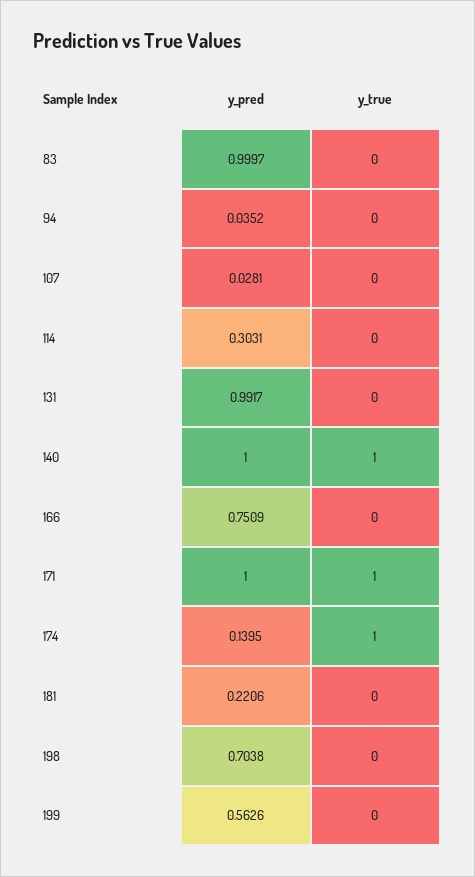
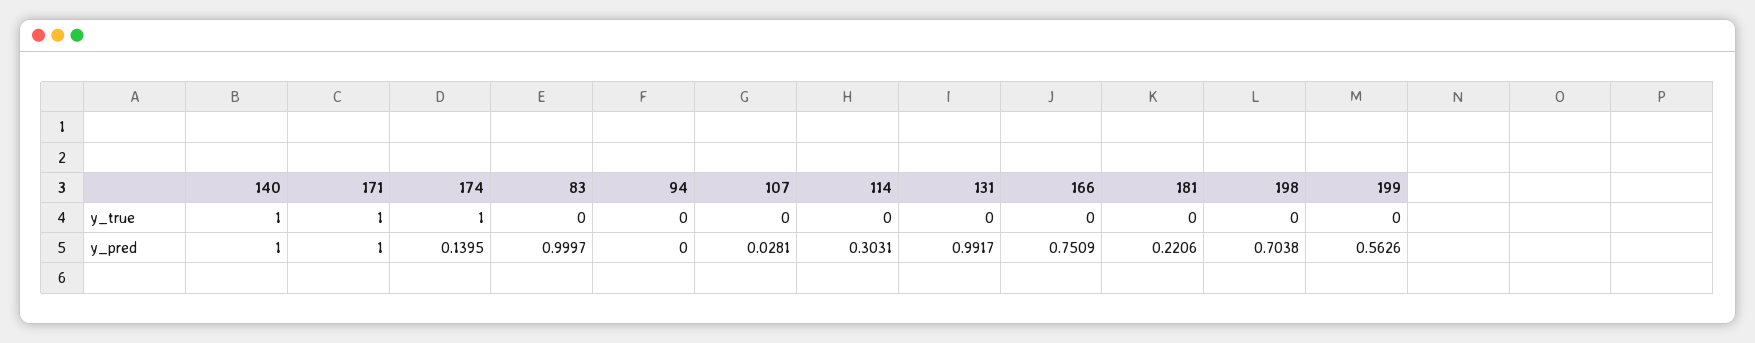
  {
    "y_pred": {
      "83": 0.9997,
-     "94": 0.0352,
+     "94": 0,
      "107": 0.0281,
      "114": 0.3031,
      "131": 0.9917,
      "140": 1,
      "166": 0.7509,
      "171": 1,
      "174": 0.1395,
      "181": 0.2206,
      "198": 0.7038,
      "199": 0.5626
    },
    "y_true": {
      "83": 0,
      "94": 0,
      "107": 0,
      "114": 0,
      "131": 0,
      "140": 1,
      "166": 0,
      "171": 1,
      "174": 1,
      "181": 0,
      "198": 0,
      "199": 0
    }
  }

